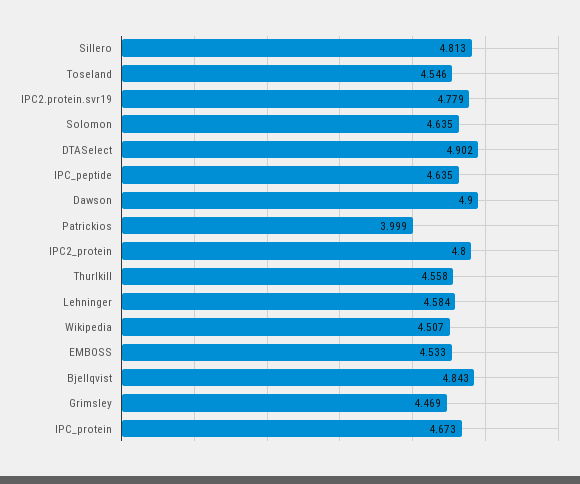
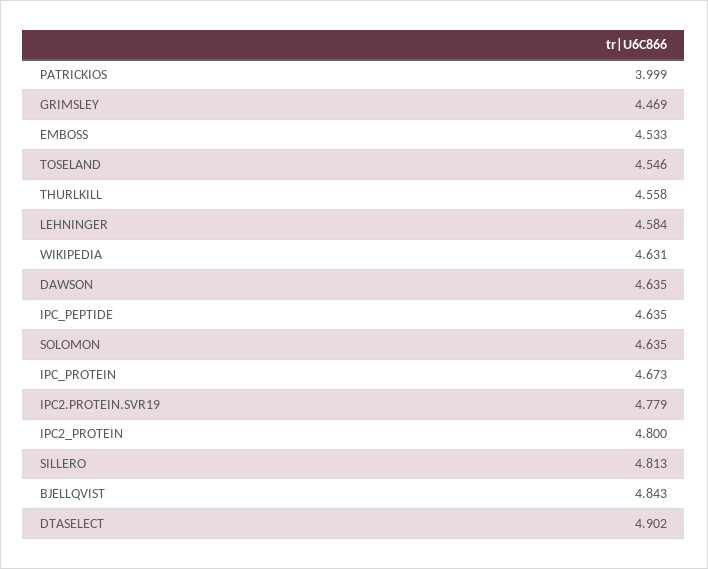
  {
    "Sillero": 4.813,
    "Toseland": 4.546,
    "IPC2.protein.svr19": 4.779,
    "Solomon": 4.635,
    "DTASelect": 4.902,
    "IPC_peptide": 4.635,
-   "Dawson": 4.9,
+   "Dawson": 4.635,
    "Patrickios": 3.999,
    "IPC2_protein": 4.8,
    "Thurlkill": 4.558,
    "Lehninger": 4.584,
-   "Wikipedia": 4.507,
+   "Wikipedia": 4.631,
    "EMBOSS": 4.533,
    "Bjellqvist": 4.843,
    "Grimsley": 4.469,
    "IPC_protein": 4.673
  }

